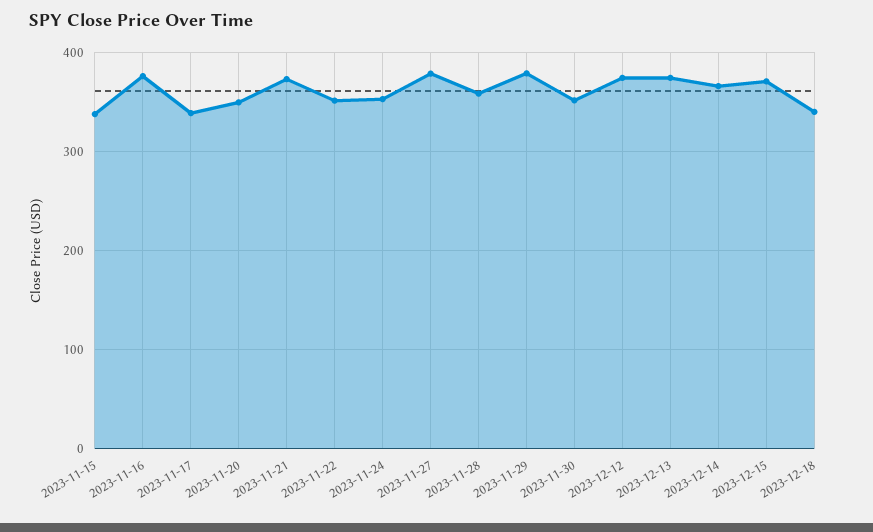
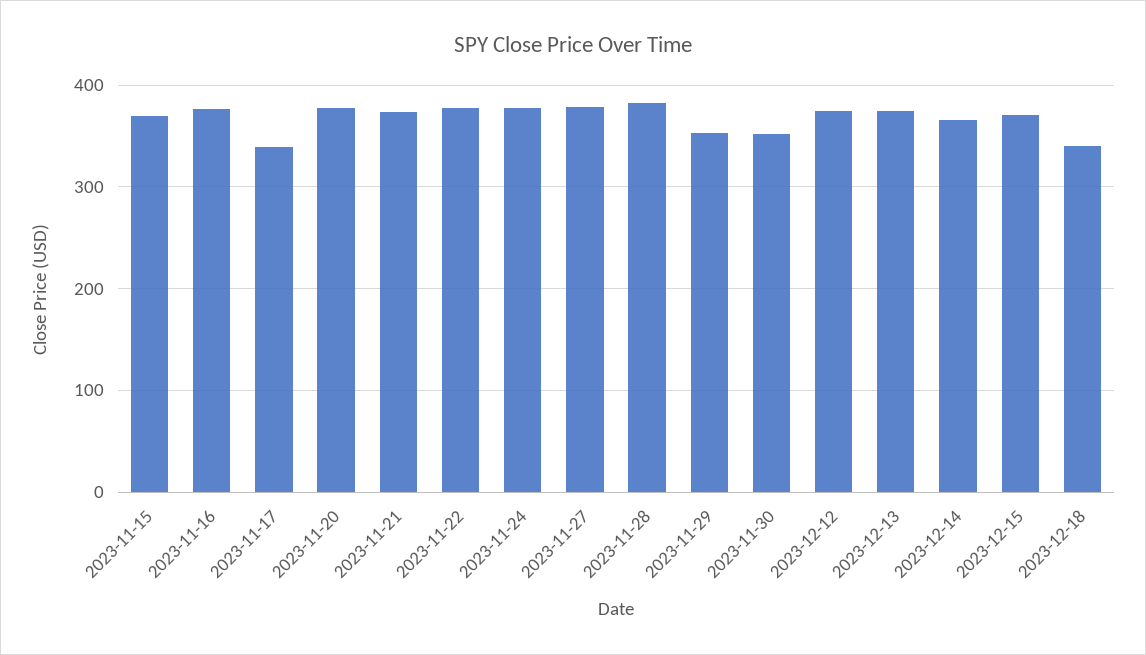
  {
-   "2023-11-15": 340,
+   "2023-11-15": 370,
    "2023-11-16": 380,
    "2023-11-17": 340,
-   "2023-11-20": 350,
+   "2023-11-20": 380,
    "2023-11-21": 370,
-   "2023-11-22": 350,
+   "2023-11-22": 380,
-   "2023-11-24": 350,
+   "2023-11-24": 380,
    "2023-11-27": 380,
-   "2023-11-28": 360,
+   "2023-11-28": 380,
-   "2023-11-29": 380,
+   "2023-11-29": 350,
    "2023-11-30": 350,
    "2023-12-12": 370,
    "2023-12-13": 370,
    "2023-12-14": 370,
    "2023-12-15": 370,
    "2023-12-18": 340
  }

